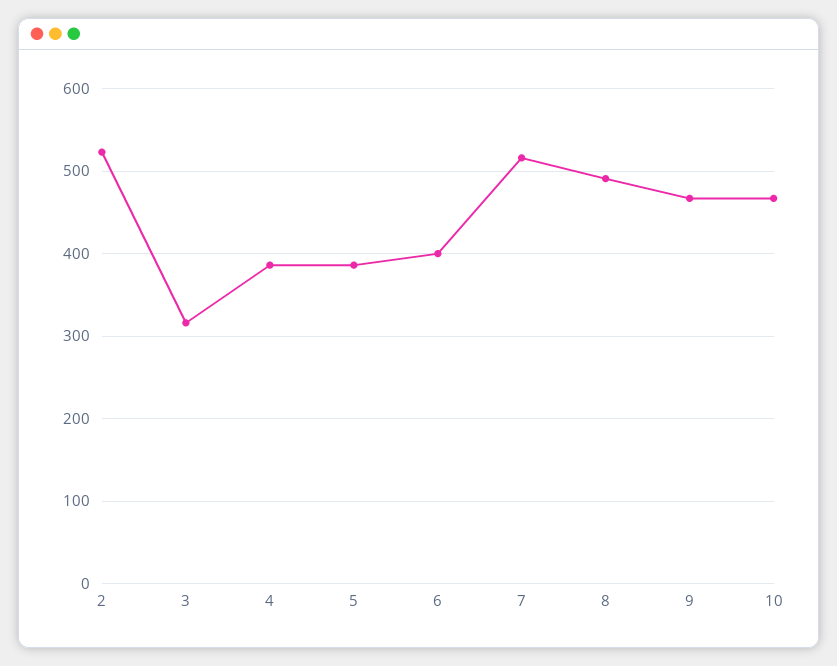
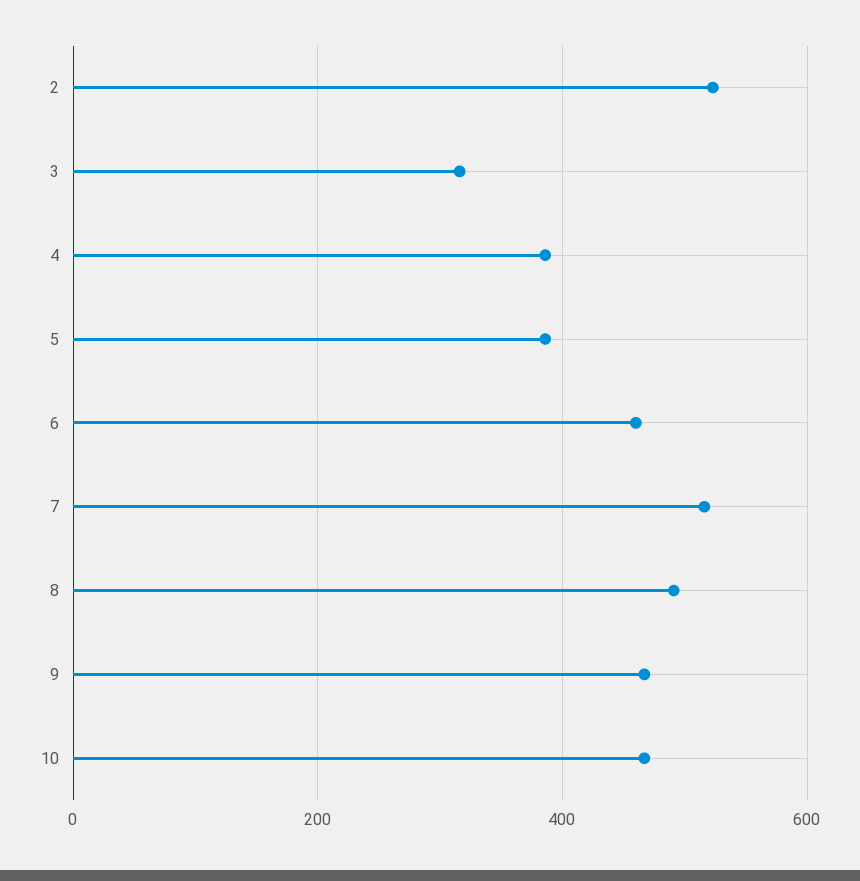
  {
    "2": 520,
    "3": 320,
    "4": 390,
    "5": 390,
-   "6": 400,
+   "6": 460,
    "7": 520,
    "8": 490,
    "9": 470,
    "10": 470
  }

